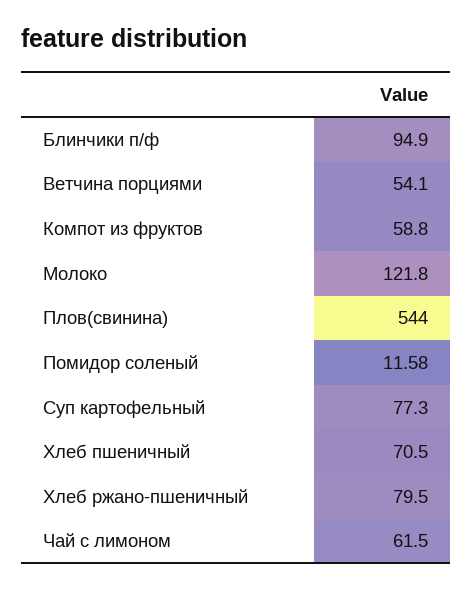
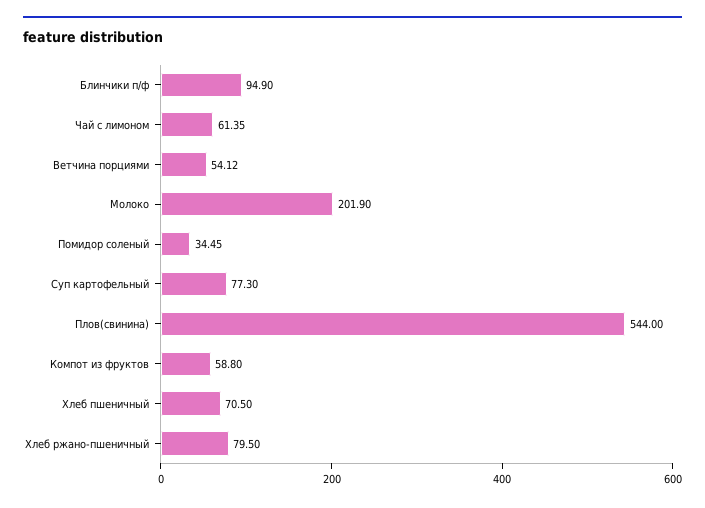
  {
    "Блинчики п/ф": 94.9,
-   "Ветчина порциями": 54.1,
+   "Ветчина порциями": 54.12,
    "Компот из фруктов": 58.8,
-   "Молоко": 121.8,
+   "Молоко": 201.9,
    "Плов(свинина)": 544,
-   "Помидор соленый": 11.58,
+   "Помидор соленый": 34.45,
    "Суп картофельный": 77.3,
    "Хлеб пшеничный": 70.5,
    "Хлеб ржано-пшеничный": 79.5,
-   "Чай с лимоном": 61.5
+   "Чай с лимоном": 61.35
  }

